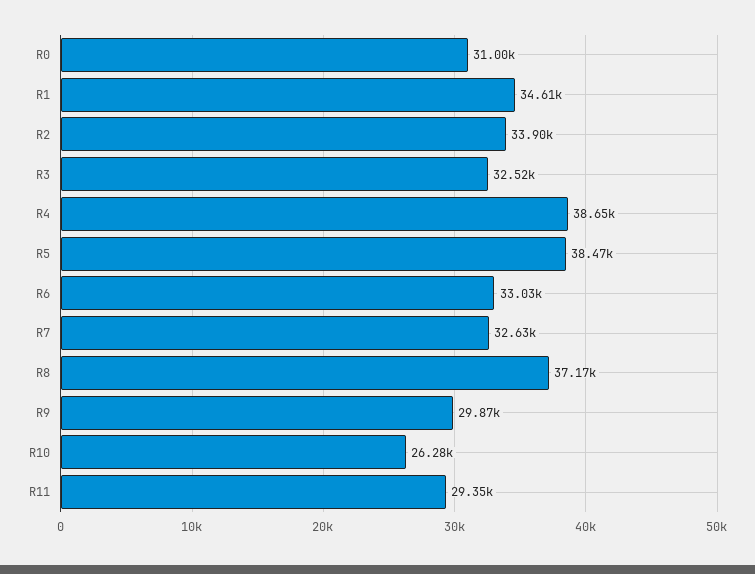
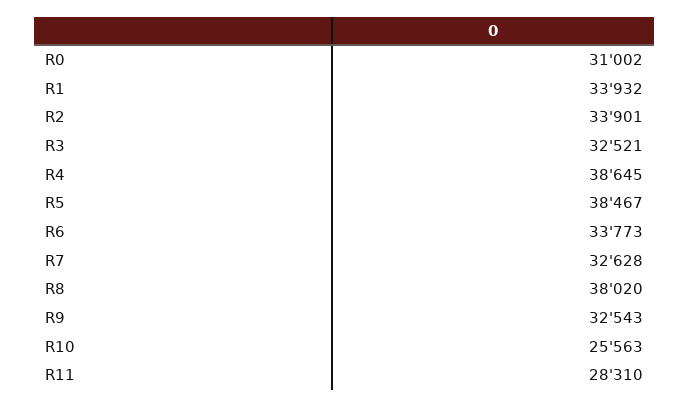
  {
    "R0": 31002,
-   "R1": 34610,
+   "R1": 33932,
    "R2": 33901,
    "R3": 32521,
    "R4": 38645,
    "R5": 38467,
-   "R6": 33030,
+   "R6": 33773,
    "R7": 32628,
-   "R8": 37170,
+   "R8": 38020,
-   "R9": 29870,
+   "R9": 32543,
-   "R10": 26280,
+   "R10": 25563,
-   "R11": 29350
+   "R11": 28310
  }

